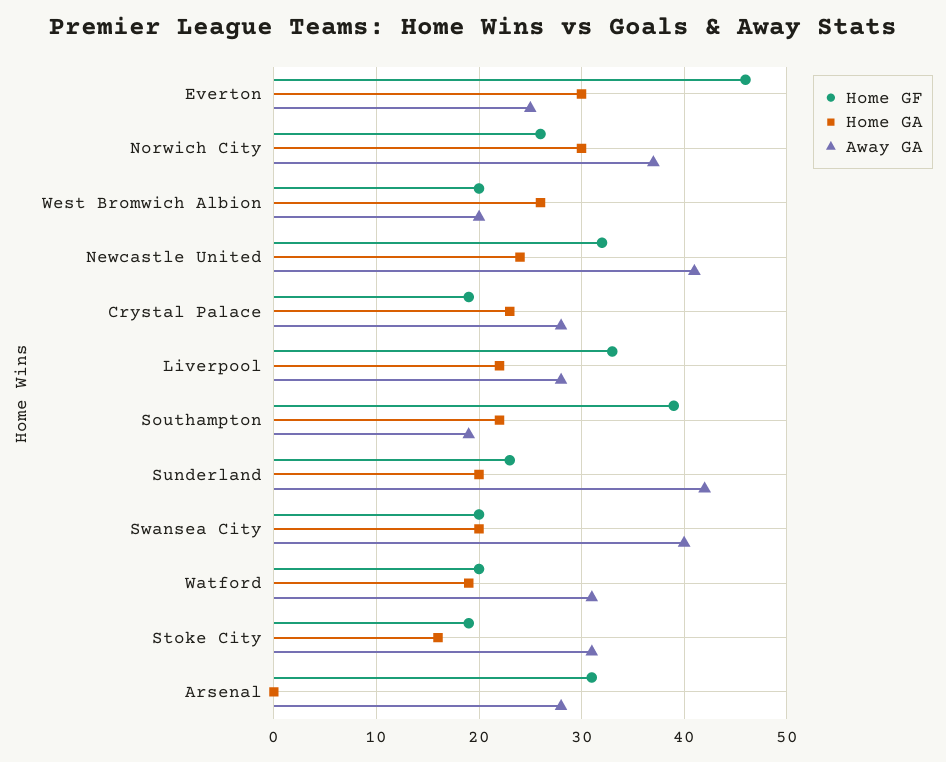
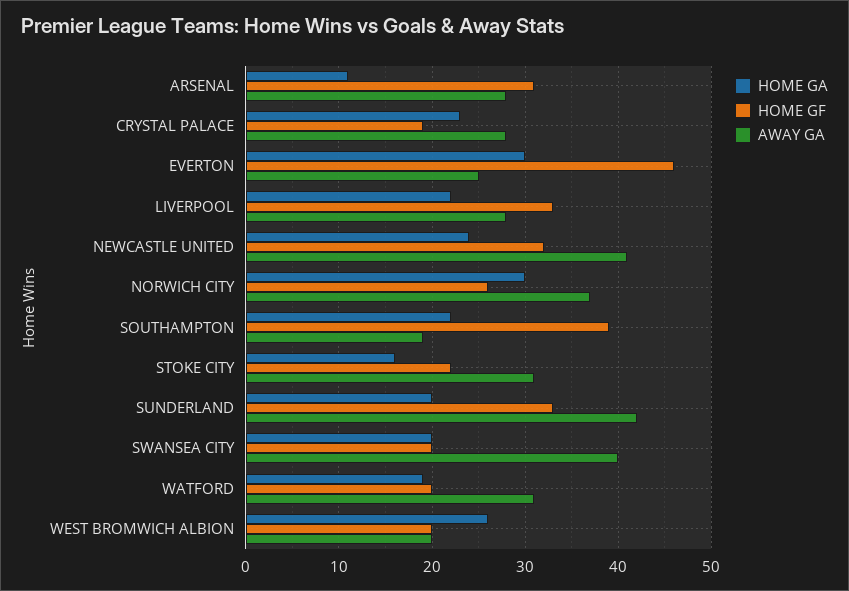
  {
    "Home GF": {
      "Everton": 46,
      "Norwich City": 26,
      "West Bromwich Albion": 20,
      "Newcastle United": 32,
      "Crystal Palace": 19,
      "Liverpool": 33,
      "Southampton": 39,
-     "Sunderland": 23,
+     "Sunderland": 33,
      "Swansea City": 20,
      "Watford": 20,
-     "Stoke City": 19,
+     "Stoke City": 22,
      "Arsenal": 31
    },
    "Home GA": {
      "Everton": 30,
      "Norwich City": 30,
      "West Bromwich Albion": 26,
      "Newcastle United": 24,
      "Crystal Palace": 23,
      "Liverpool": 22,
      "Southampton": 22,
      "Sunderland": 20,
      "Swansea City": 20,
      "Watford": 19,
      "Stoke City": 16,
-     "Arsenal": 0
+     "Arsenal": 11
    },
    "Away GA": {
      "Everton": 25,
      "Norwich City": 37,
      "West Bromwich Albion": 20,
      "Newcastle United": 41,
      "Crystal Palace": 28,
      "Liverpool": 28,
      "Southampton": 19,
      "Sunderland": 42,
      "Swansea City": 40,
      "Watford": 31,
      "Stoke City": 31,
      "Arsenal": 28
    }
  }

